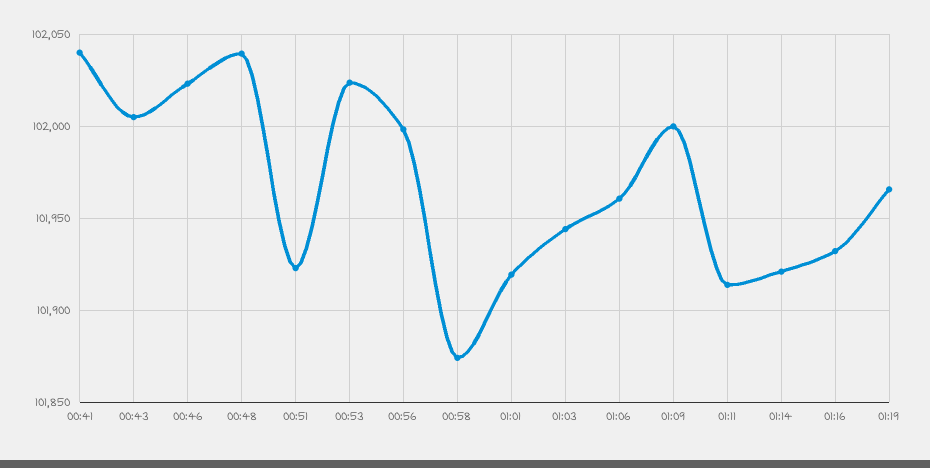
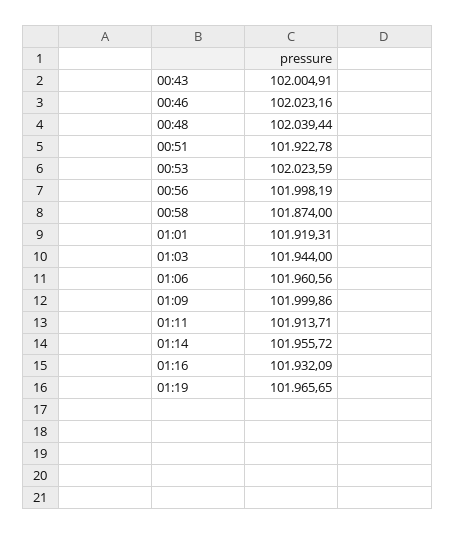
  {
-   "00:41": 102040,
    "00:43": 102004.91,
    "00:46": 102023.16,
    "00:48": 102039.44,
    "00:51": 101922.78,
    "00:53": 102023.59,
    "00:56": 101998.19,
    "00:58": 101874,
    "01:01": 101919.31,
    "01:03": 101944,
    "01:06": 101960.56,
    "01:09": 101999.86,
    "01:11": 101913.71,
-   "01:14": 101920,
+   "01:14": 101955.72,
    "01:16": 101932.09,
    "01:19": 101965.65
  }

